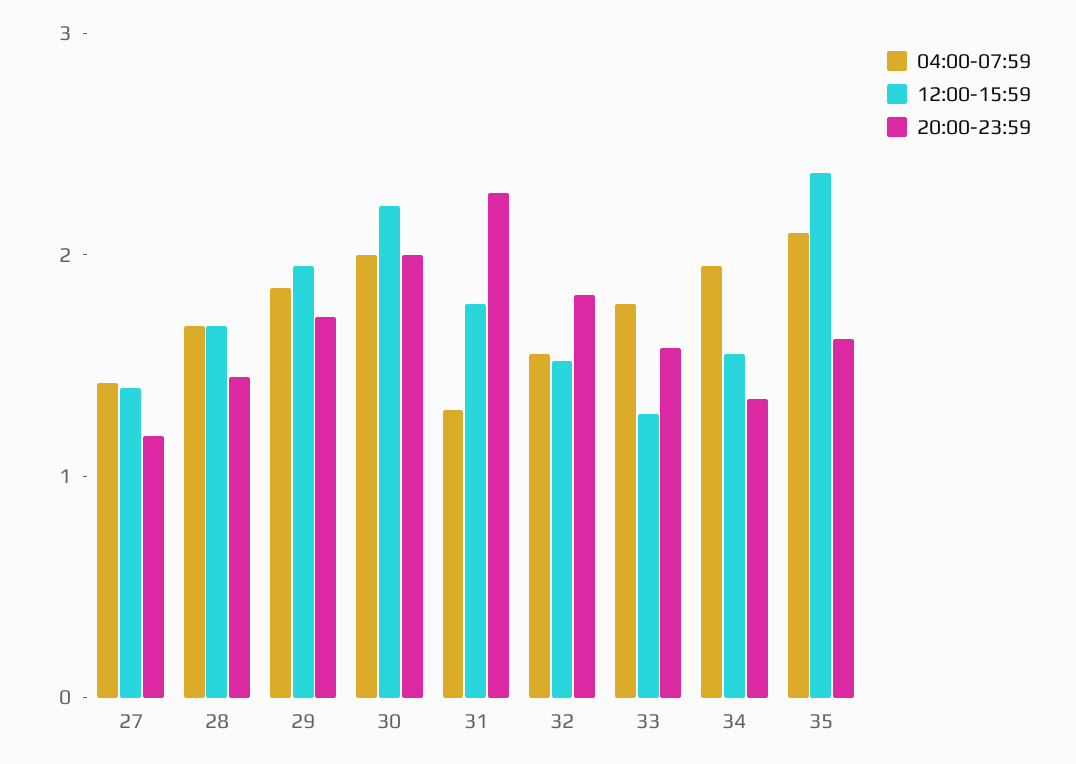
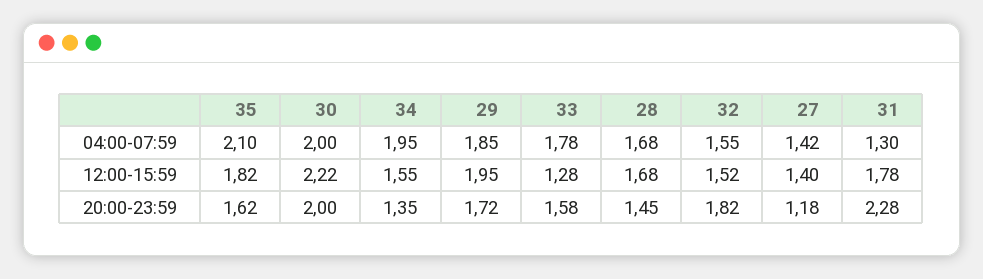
  {
    "04:00-07:59": {
      "27": 1.42,
      "28": 1.68,
      "29": 1.85,
      "30": 2,
      "31": 1.3,
      "32": 1.55,
      "33": 1.78,
      "34": 1.95,
      "35": 2.1
    },
    "12:00-15:59": {
      "27": 1.4,
      "28": 1.68,
      "29": 1.95,
      "30": 2.22,
      "31": 1.78,
      "32": 1.52,
      "33": 1.28,
      "34": 1.55,
-     "35": 2.4
+     "35": 1.82
    },
    "20:00-23:59": {
      "27": 1.18,
      "28": 1.45,
      "29": 1.72,
      "30": 2,
      "31": 2.28,
      "32": 1.82,
      "33": 1.58,
      "34": 1.35,
      "35": 1.62
    }
  }

